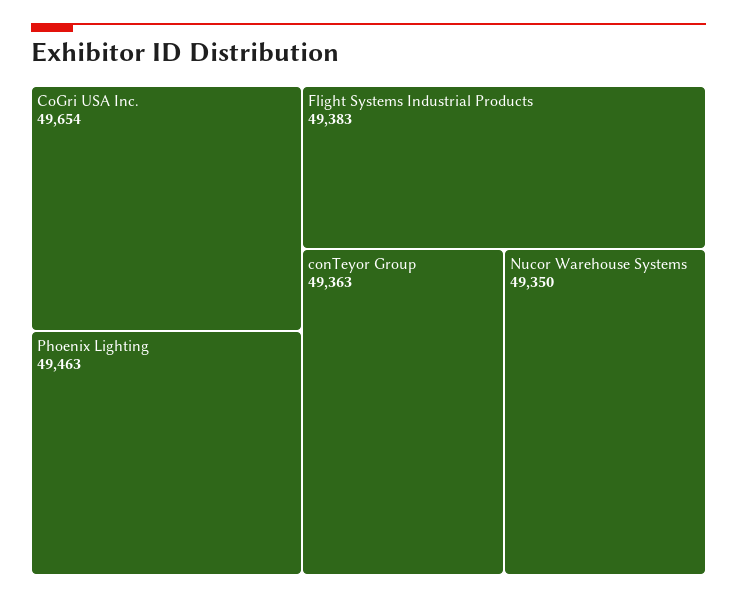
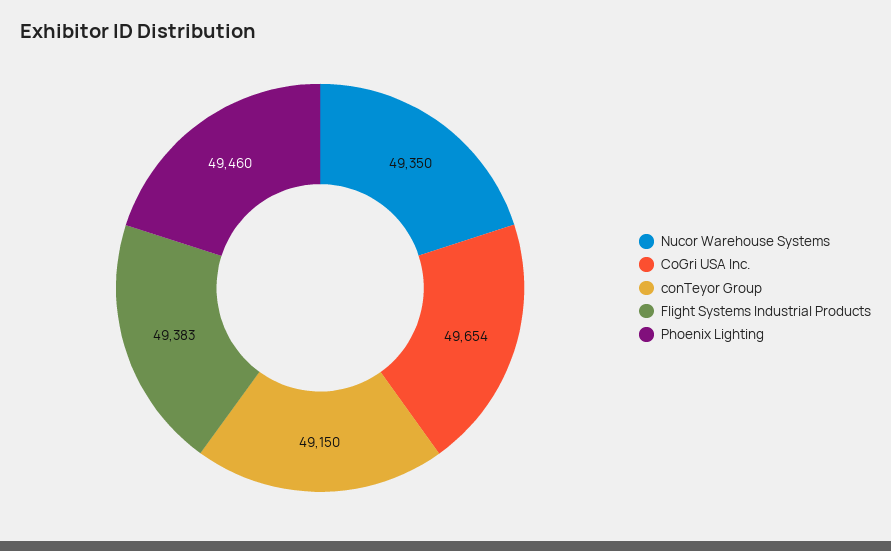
  {
    "CoGri USA Inc.": 49654,
-   "Phoenix Lighting": 49463,
+   "Phoenix Lighting": 49460,
    "Flight Systems Industrial Products": 49383,
-   "conTeyor Group": 49363,
+   "conTeyor Group": 49150,
    "Nucor Warehouse Systems": 49350
  }

